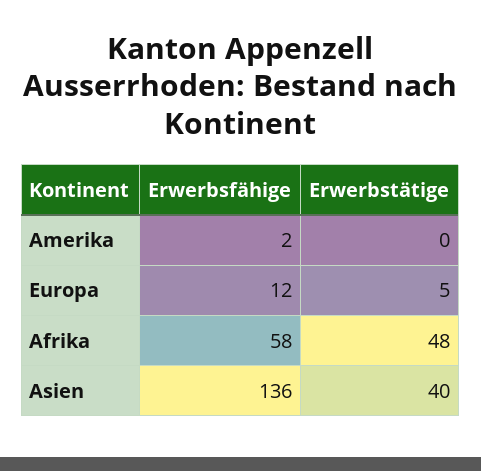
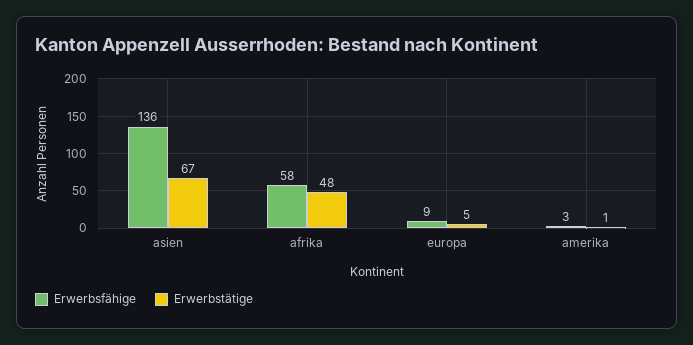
  {
    "Erwerbsfähige": {
-     "Amerika": 2,
+     "Amerika": 3,
-     "Europa": 12,
+     "Europa": 9,
      "Afrika": 58,
      "Asien": 136
    },
    "Erwerbstätige": {
-     "Amerika": 0,
+     "Amerika": 1,
      "Europa": 5,
      "Afrika": 48,
-     "Asien": 40
+     "Asien": 67
    }
  }

